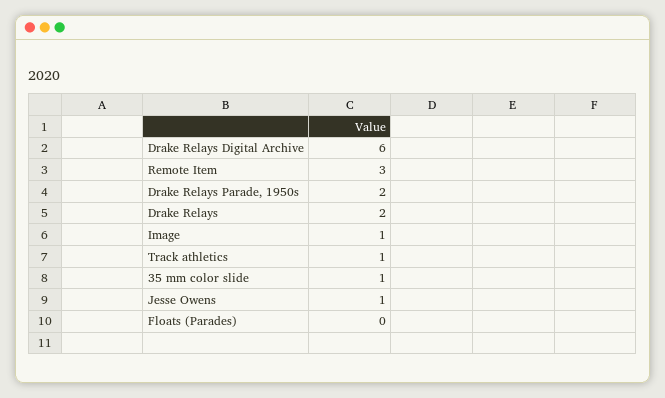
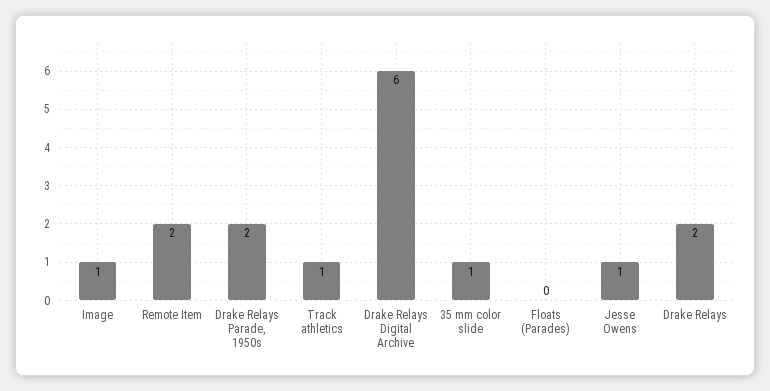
  {
    "Drake Relays Digital Archive": 6,
-   "Remote Item": 3,
+   "Remote Item": 2,
    "Drake Relays Parade, 1950s": 2,
    "Drake Relays": 2,
    "Image": 1,
    "Track athletics": 1,
    "35 mm color slide": 1,
    "Jesse Owens": 1,
    "Floats (Parades)": 0
  }

